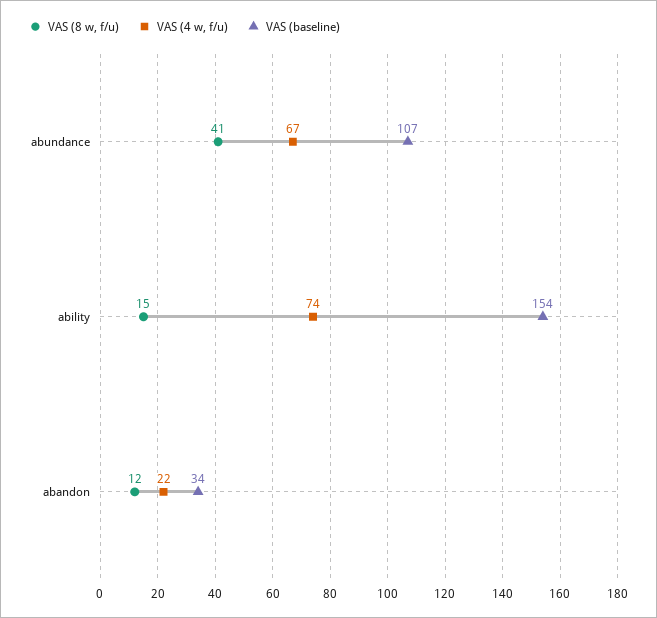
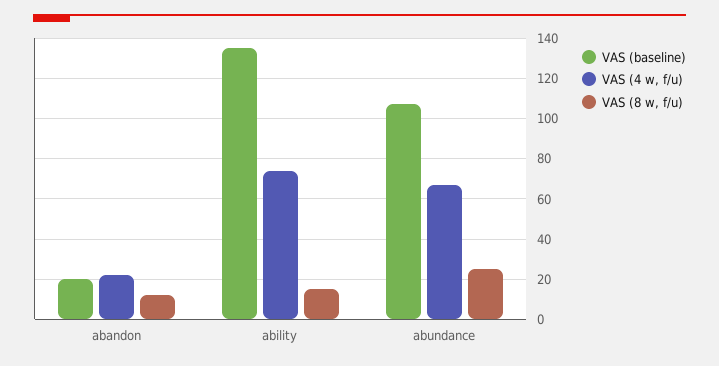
  {
    "VAS (8 w, f/u)": {
-     "abundance": 41,
+     "abundance": 25,
      "ability": 15,
      "abandon": 12
    },
    "VAS (4 w, f/u)": {
      "abundance": 67,
      "ability": 74,
      "abandon": 22
    },
    "VAS (baseline)": {
      "abundance": 107,
-     "ability": 154,
+     "ability": 135,
-     "abandon": 34
+     "abandon": 20
    }
  }

